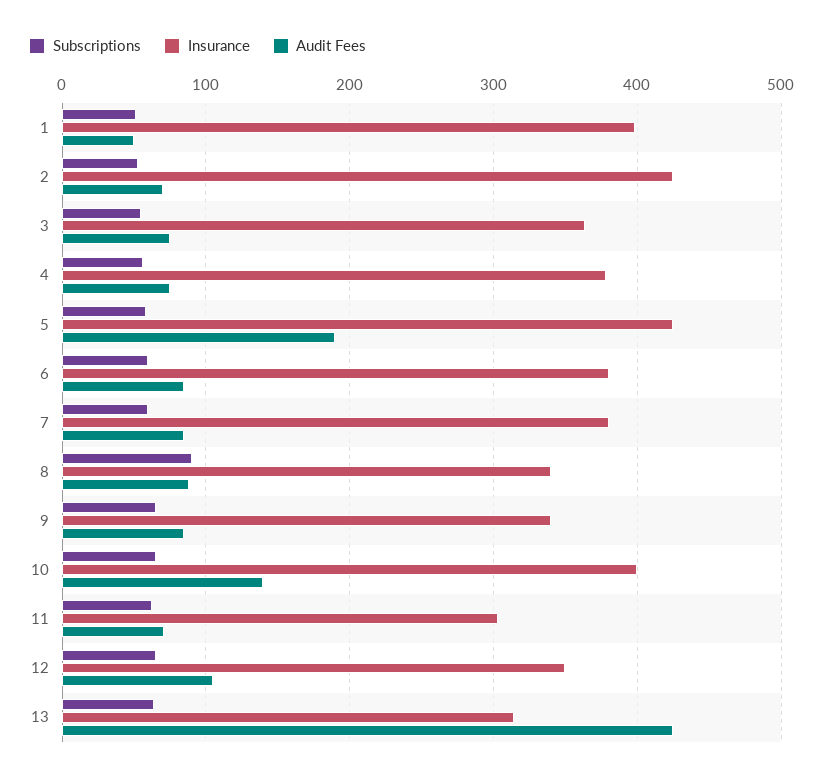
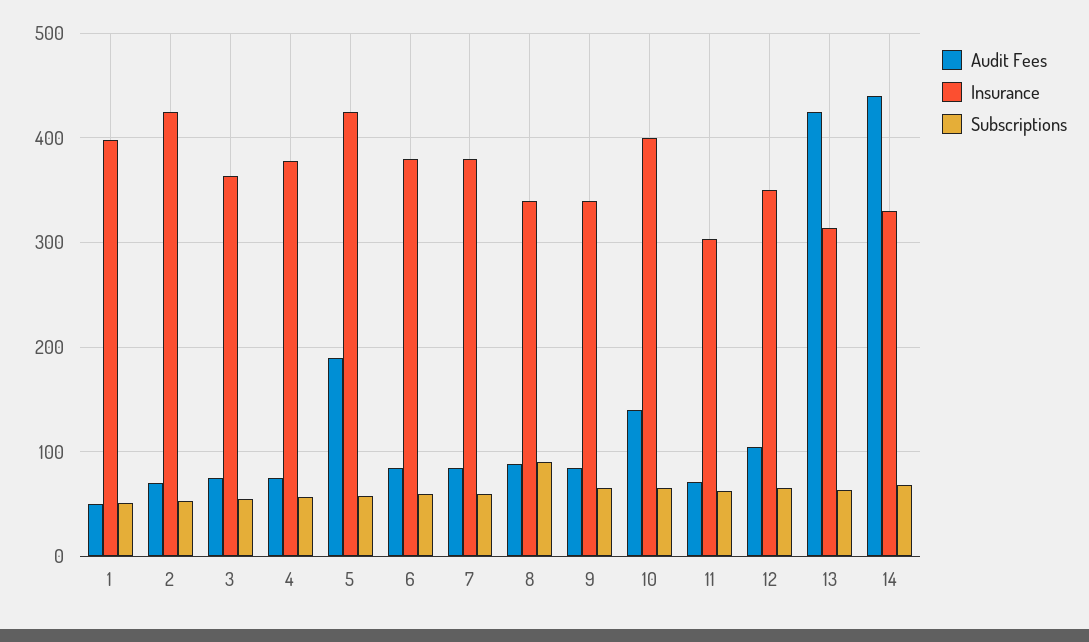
  {
    "Subscriptions": {
      "1": 50,
      "2": 50,
      "3": 50,
      "4": 60,
      "5": 60,
      "6": 60,
      "7": 60,
      "8": 90,
      "9": 70,
      "10": 70,
      "11": 60,
      "12": 70,
-     "13": 60
+     "13": 60,
+     "14": 70
    },
    "Insurance": {
      "1": 400,
      "2": 430,
      "3": 360,
      "4": 380,
      "5": 430,
      "6": 380,
      "7": 380,
      "8": 340,
      "9": 340,
      "10": 400,
      "11": 300,
      "12": 350,
-     "13": 310
+     "13": 310,
+     "14": 330
    },
    "Audit Fees": {
      "1": 50,
      "2": 70,
      "3": 80,
      "4": 80,
      "5": 190,
      "6": 90,
      "7": 90,
      "8": 90,
      "9": 90,
      "10": 140,
      "11": 70,
      "12": 110,
-     "13": 430
+     "13": 430,
+     "14": 440
    }
  }

